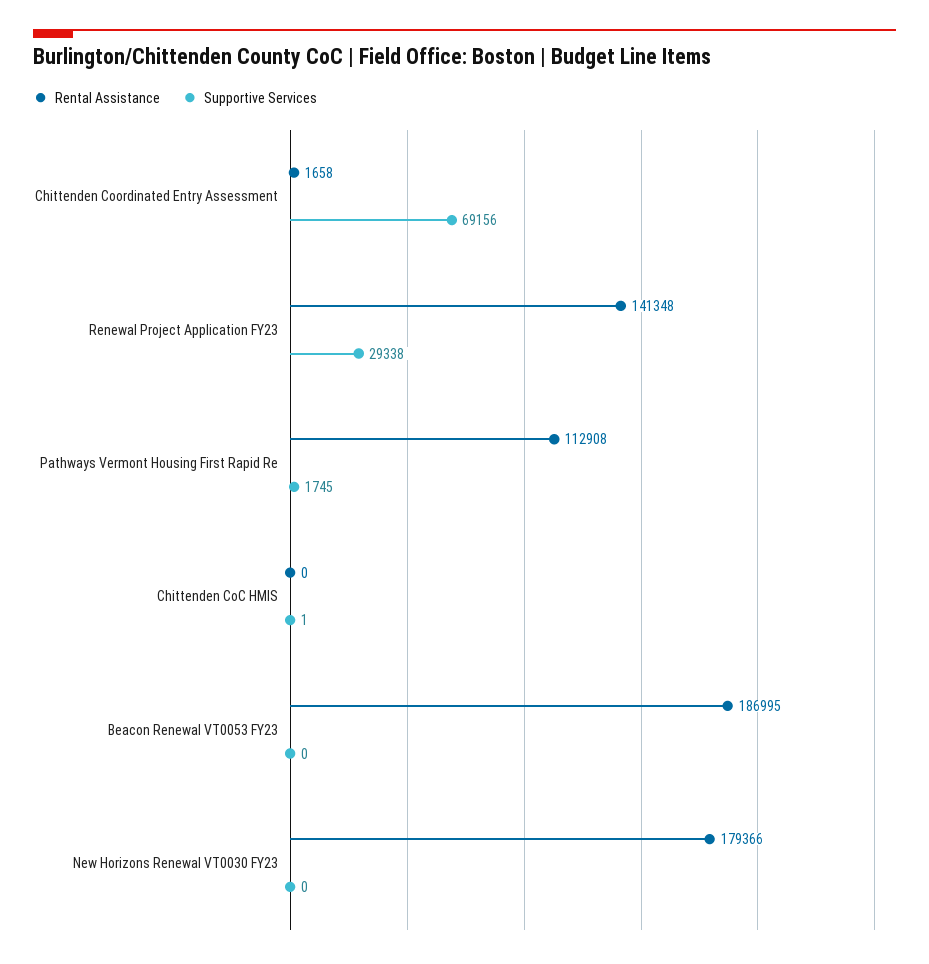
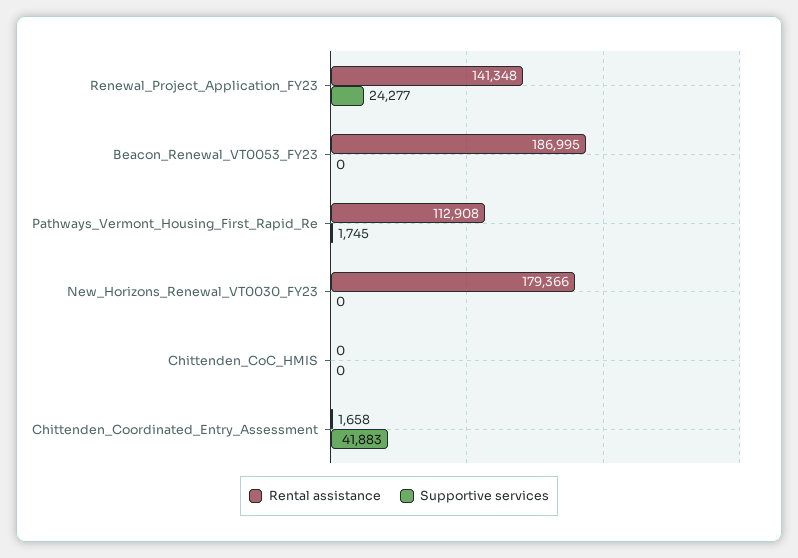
  {
    "Rental Assistance": {
      "Chittenden Coordinated Entry Assessment": 1658,
      "Renewal Project Application FY23": 141348,
      "Pathways Vermont Housing First Rapid Re": 112908,
      "Chittenden CoC HMIS": 0,
      "Beacon Renewal VT0053 FY23": 186995,
      "New Horizons Renewal VT0030 FY23": 179366
    },
    "Supportive Services": {
-     "Chittenden Coordinated Entry Assessment": 69156,
+     "Chittenden Coordinated Entry Assessment": 41883,
-     "Renewal Project Application FY23": 29338,
+     "Renewal Project Application FY23": 24277,
      "Pathways Vermont Housing First Rapid Re": 1745,
-     "Chittenden CoC HMIS": 1,
+     "Chittenden CoC HMIS": 0,
      "Beacon Renewal VT0053 FY23": 0,
      "New Horizons Renewal VT0030 FY23": 0
    }
  }

